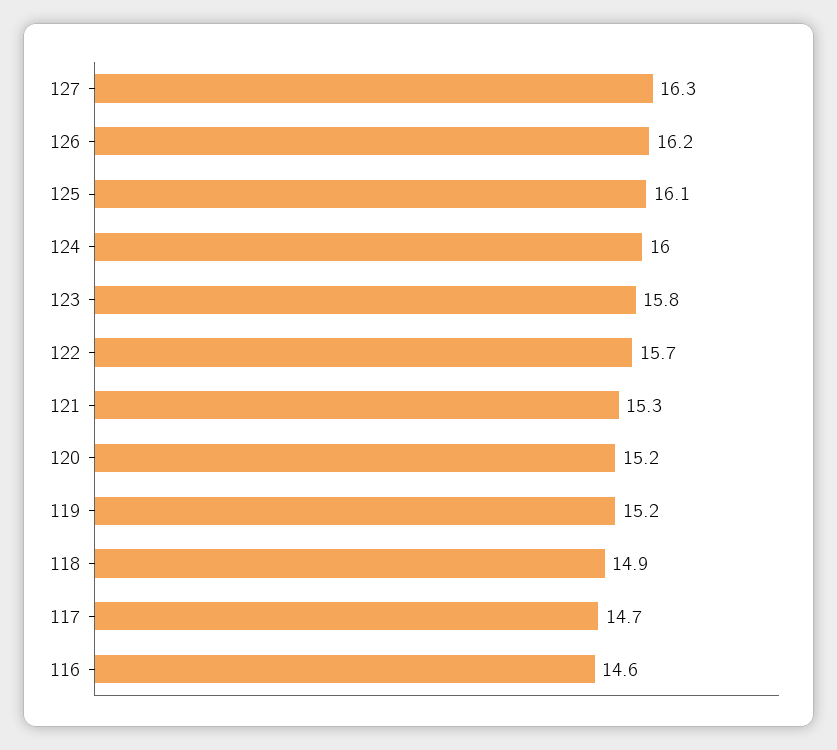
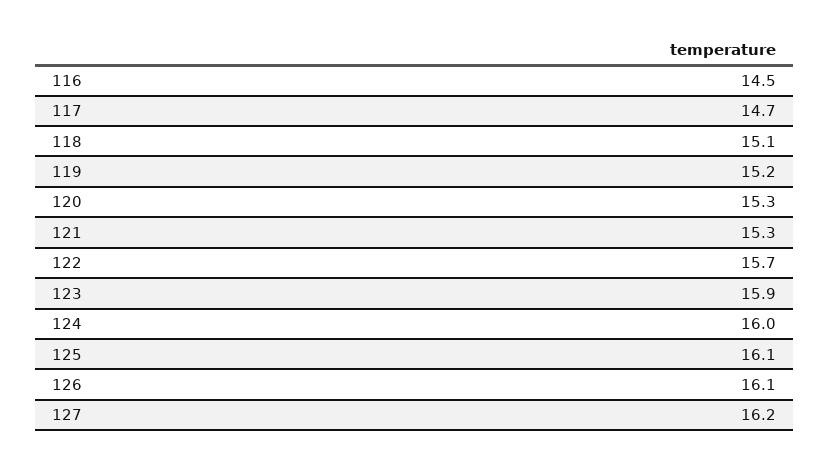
  {
-   "127": 16.3,
+   "127": 16.2,
-   "126": 16.2,
+   "126": 16.1,
    "125": 16.1,
    "124": 16,
-   "123": 15.8,
+   "123": 15.9,
    "122": 15.7,
    "121": 15.3,
-   "120": 15.2,
+   "120": 15.3,
    "119": 15.2,
-   "118": 14.9,
+   "118": 15.1,
    "117": 14.7,
-   "116": 14.6
+   "116": 14.5
  }

